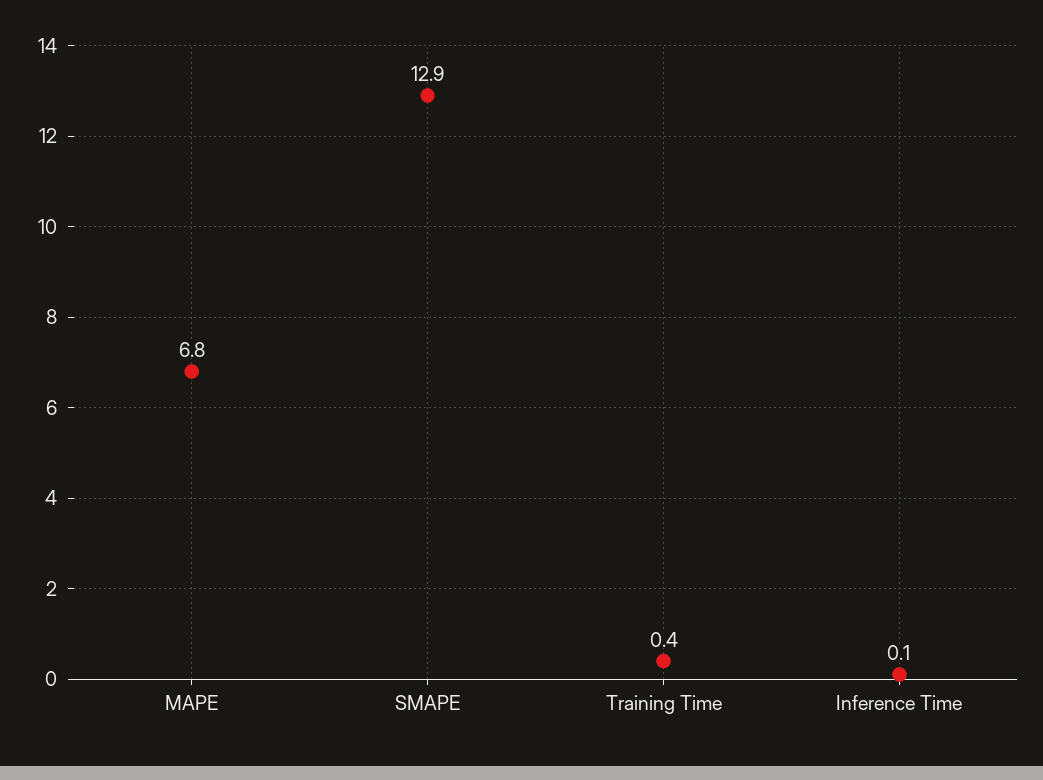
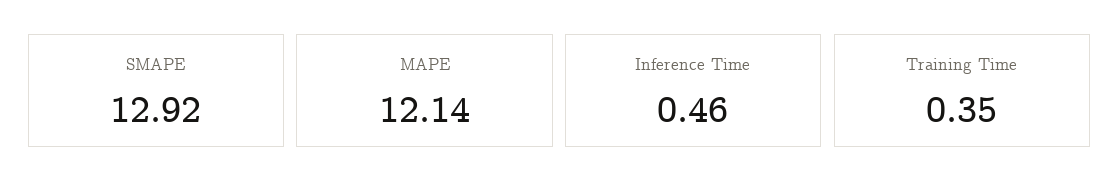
  {
-   "MAPE": 6.8,
+   "MAPE": 12.14,
    "SMAPE": 12.92,
    "Training Time": 0.35,
-   "Inference Time": 0.1
+   "Inference Time": 0.46
  }

